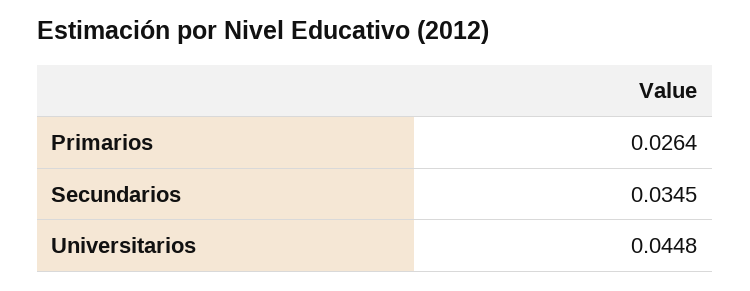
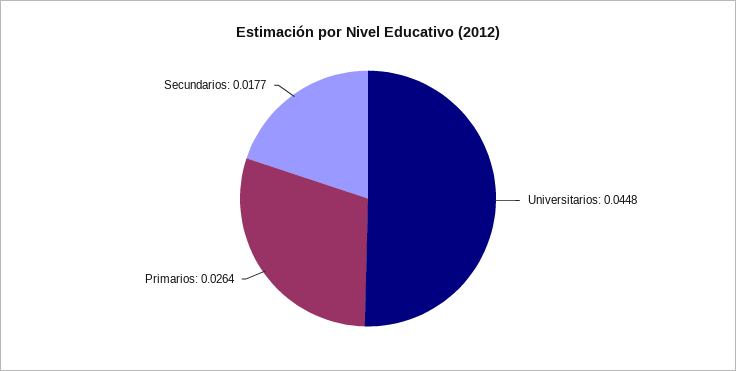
  {
    "Primarios": 0.0264,
-   "Secundarios": 0.0345,
+   "Secundarios": 0.0177,
    "Universitarios": 0.0448
  }

